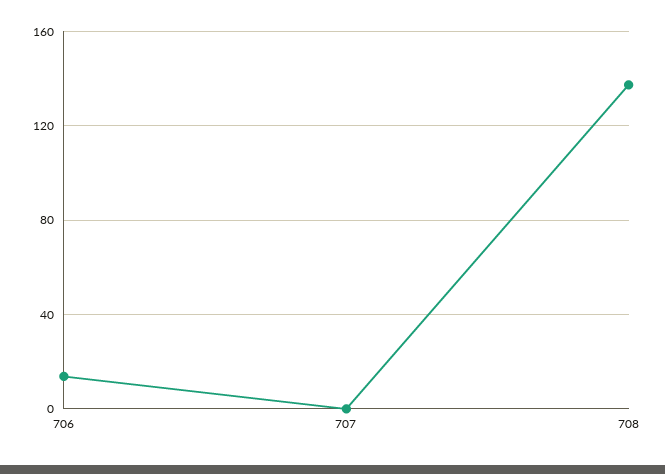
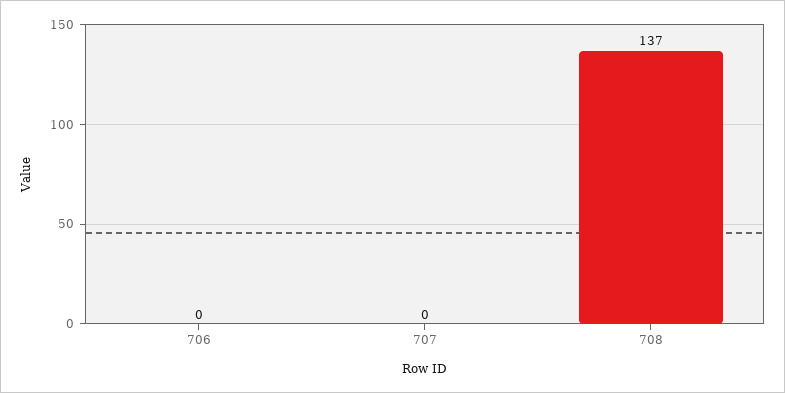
  {
-   "706": 15,
+   "706": 0,
    "707": 0,
    "708": 137
  }

